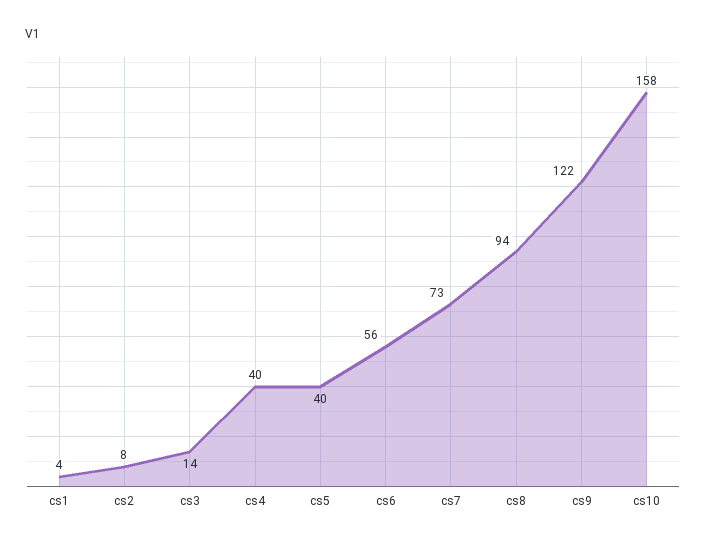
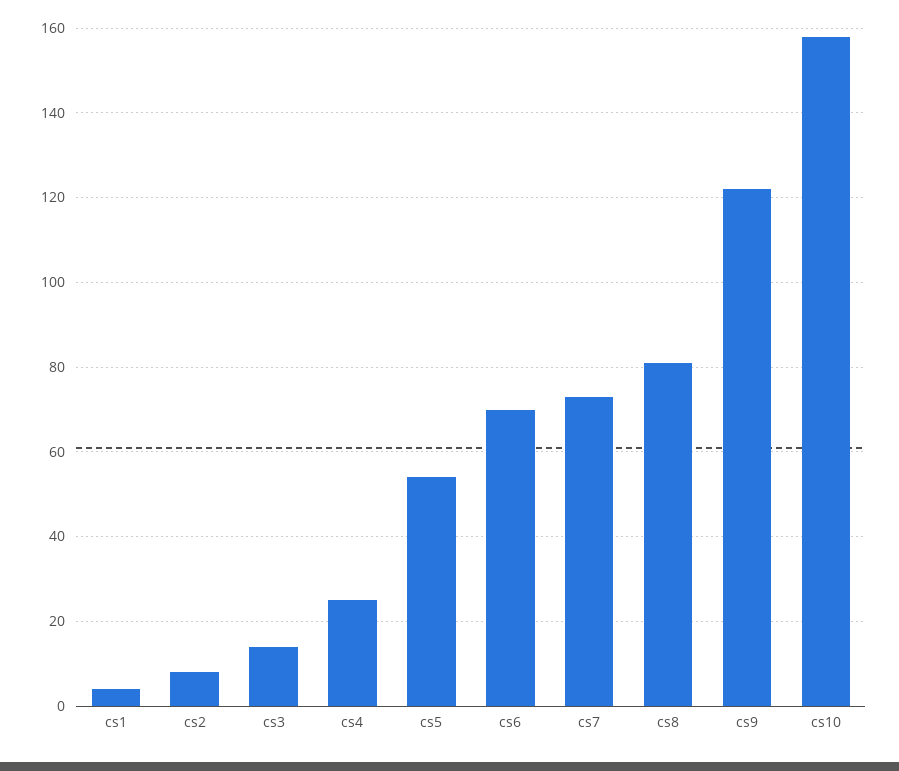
  {
    "cs1": 4,
    "cs2": 8,
    "cs3": 14,
-   "cs4": 40,
+   "cs4": 25,
-   "cs5": 40,
+   "cs5": 55,
-   "cs6": 56,
+   "cs6": 70,
    "cs7": 73,
-   "cs8": 94,
+   "cs8": 80,
    "cs9": 122,
    "cs10": 158
  }

